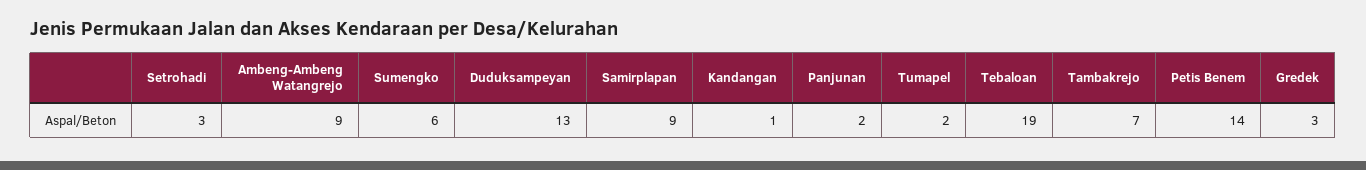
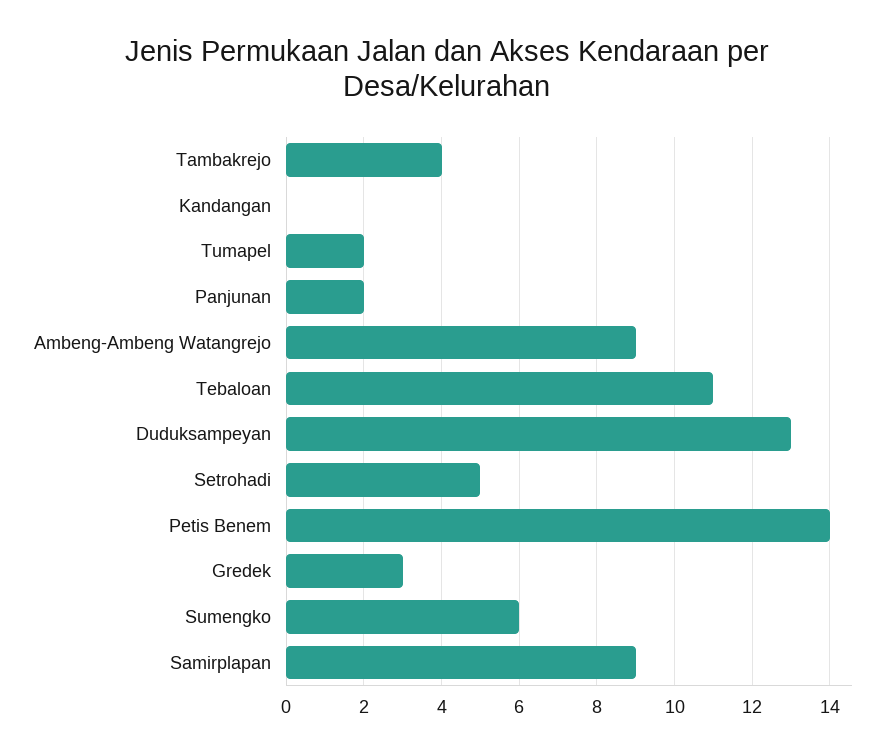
  {
-   "Setrohadi": 3,
+   "Setrohadi": 5,
    "Ambeng-Ambeng Watangrejo": 9,
    "Sumengko": 6,
    "Duduksampeyan": 13,
    "Samirplapan": 9,
-   "Kandangan": 1,
+   "Kandangan": 0,
    "Panjunan": 2,
    "Tumapel": 2,
-   "Tebaloan": 19,
+   "Tebaloan": 11,
-   "Tambakrejo": 7,
+   "Tambakrejo": 4,
    "Petis Benem": 14,
    "Gredek": 3
  }

